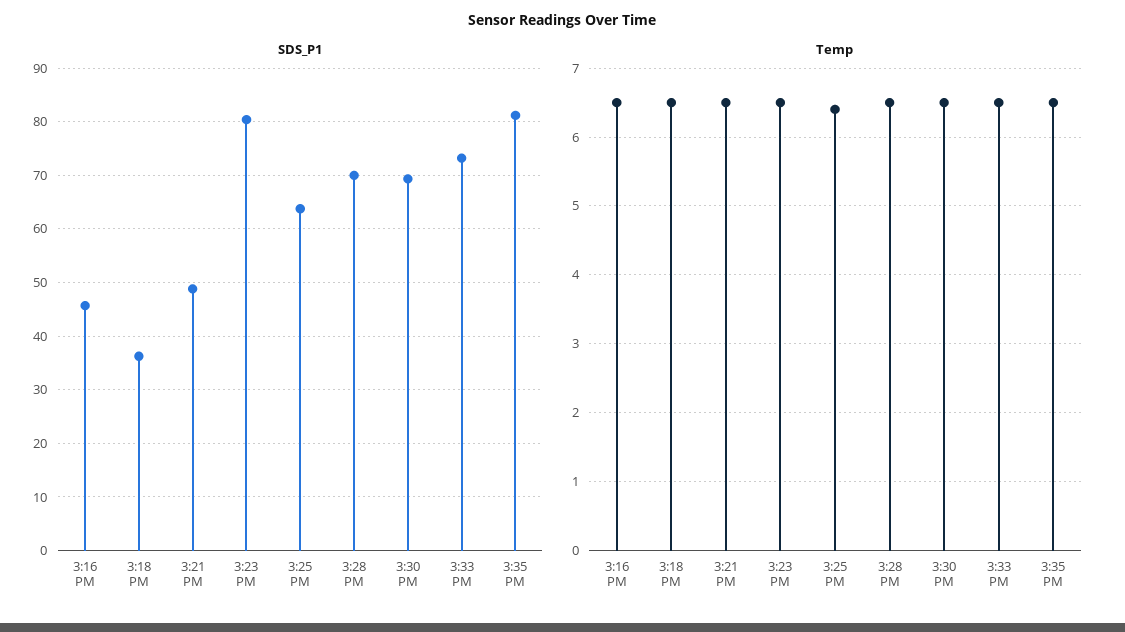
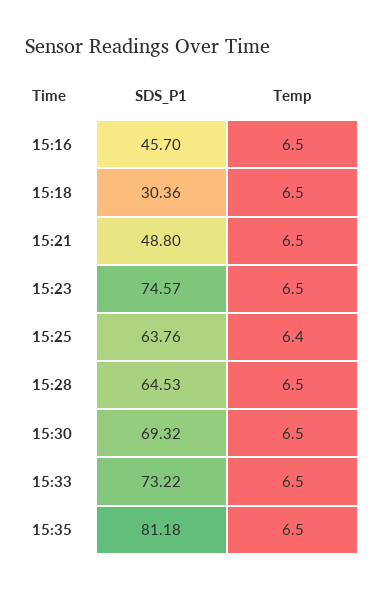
  {
    "SDS_P1": {
      "3:16 PM": 45.7,
-     "3:18 PM": 36,
+     "3:18 PM": 30.36,
      "3:21 PM": 48.8,
-     "3:23 PM": 80,
+     "3:23 PM": 74.57,
      "3:25 PM": 63.76,
-     "3:28 PM": 70,
+     "3:28 PM": 64.53,
      "3:30 PM": 69.32,
      "3:33 PM": 73.22,
      "3:35 PM": 81.18
    },
    "Temp": {
      "3:16 PM": 6.5,
      "3:18 PM": 6.5,
      "3:21 PM": 6.5,
      "3:23 PM": 6.5,
      "3:25 PM": 6.4,
      "3:28 PM": 6.5,
      "3:30 PM": 6.5,
      "3:33 PM": 6.5,
      "3:35 PM": 6.5
    }
  }

